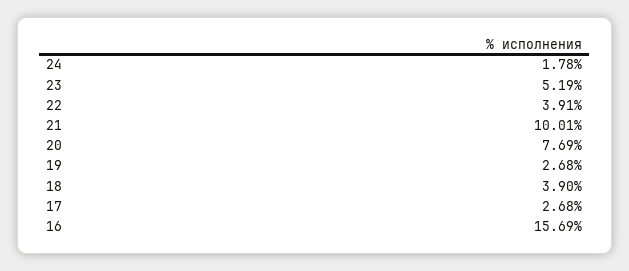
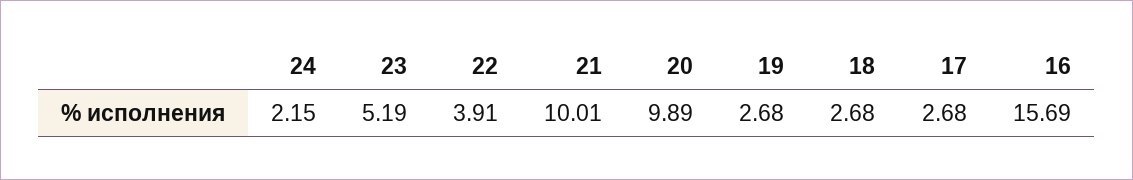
  {
-   "24": 1.78,
+   "24": 2.15,
    "23": 5.19,
    "22": 3.91,
    "21": 10.01,
-   "20": 7.69,
+   "20": 9.89,
    "19": 2.68,
-   "18": 3.9,
+   "18": 2.68,
    "17": 2.68,
    "16": 15.69
  }

